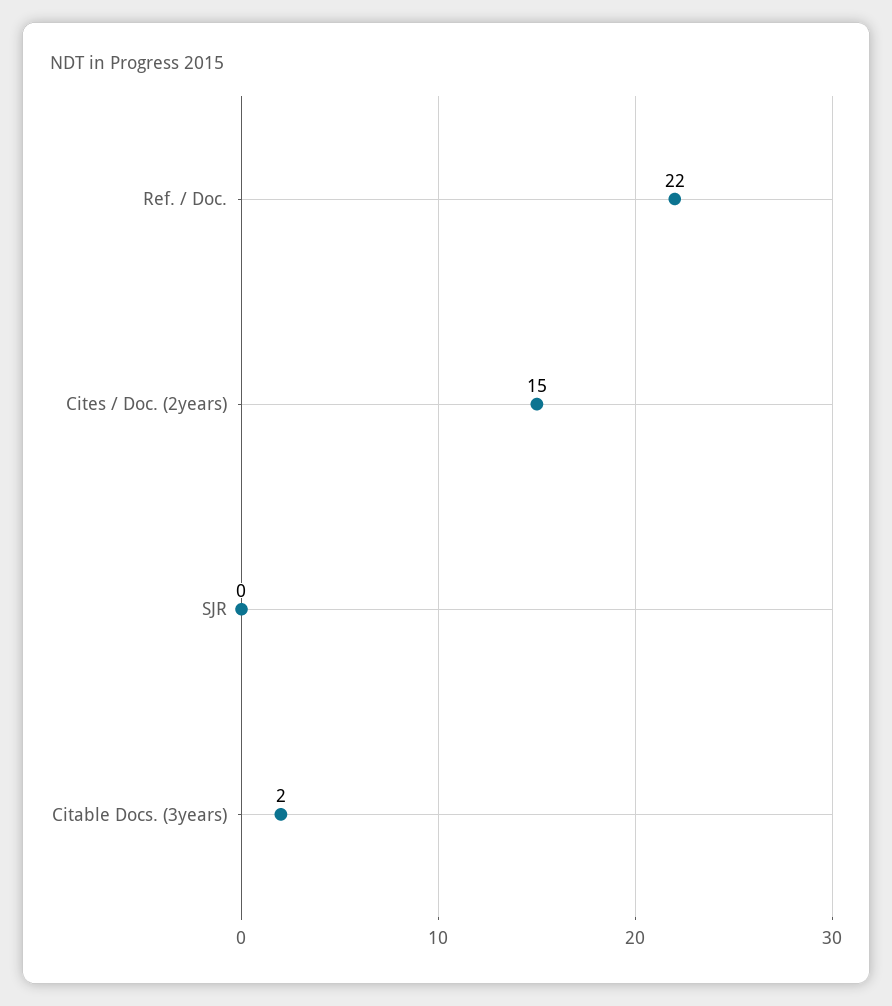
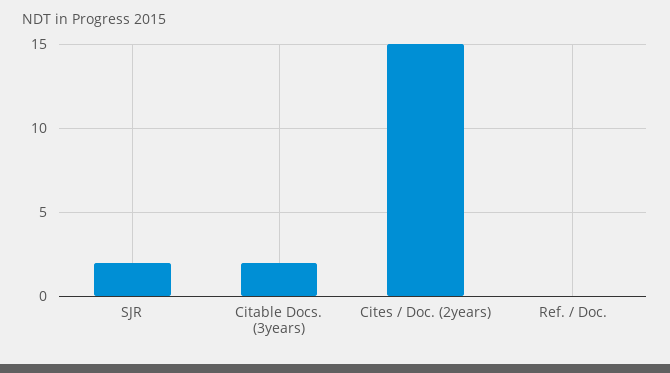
  {
-   "Ref. / Doc.": 22,
+   "Ref. / Doc.": 0,
    "Cites / Doc. (2years)": 15,
-   "SJR": 0,
+   "SJR": 2,
    "Citable Docs. (3years)": 2
  }

